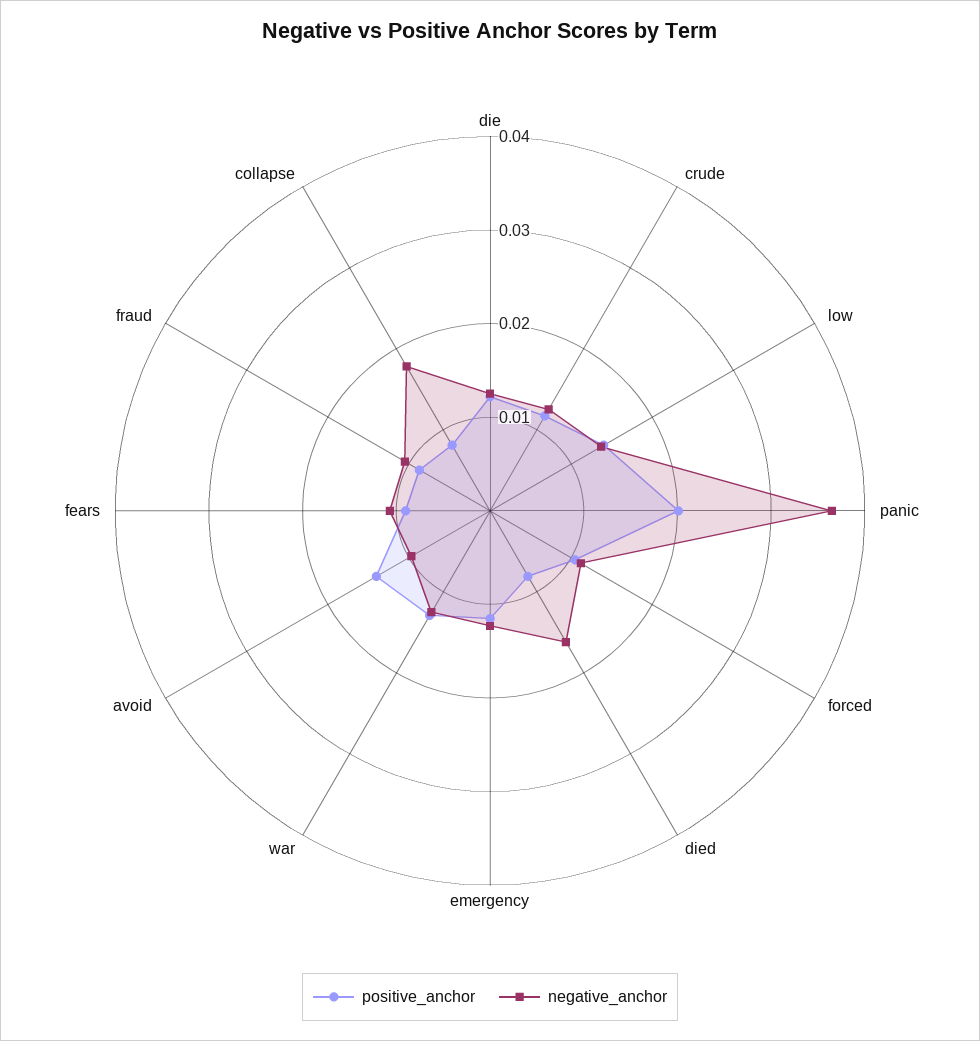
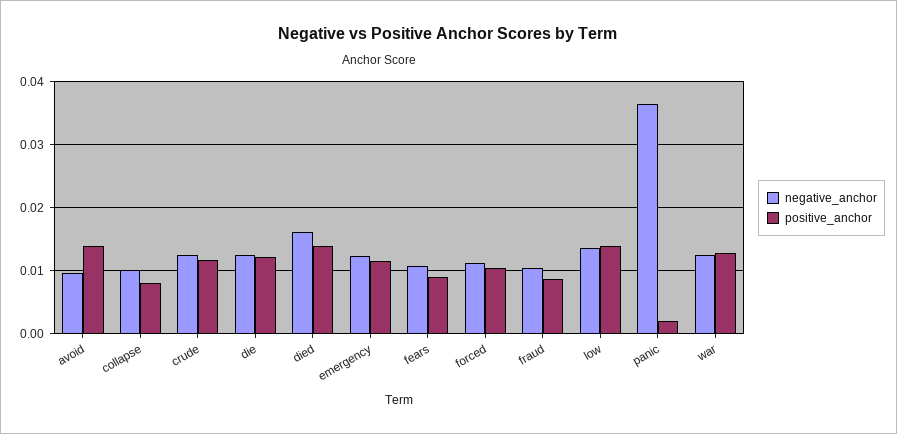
  {
    "positive_anchor": {
      "die": 0.012,
      "crude": 0.012,
      "low": 0.014,
-     "panic": 0.02,
+     "panic": 0.002,
      "forced": 0.011,
-     "died": 0.008,
+     "died": 0.014,
      "emergency": 0.012,
      "war": 0.013,
      "avoid": 0.014,
      "fears": 0.009,
      "fraud": 0.009,
      "collapse": 0.008
    },
    "negative_anchor": {
      "die": 0.013,
      "crude": 0.013,
      "low": 0.014,
      "panic": 0.037,
      "forced": 0.011,
      "died": 0.016,
      "emergency": 0.012,
      "war": 0.013,
      "avoid": 0.01,
      "fears": 0.011,
      "fraud": 0.011,
-     "collapse": 0.018
+     "collapse": 0.01
    }
  }

